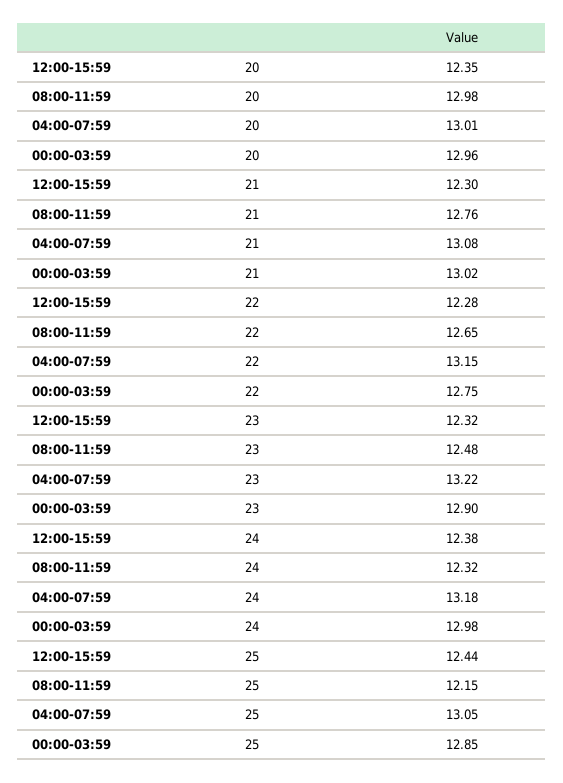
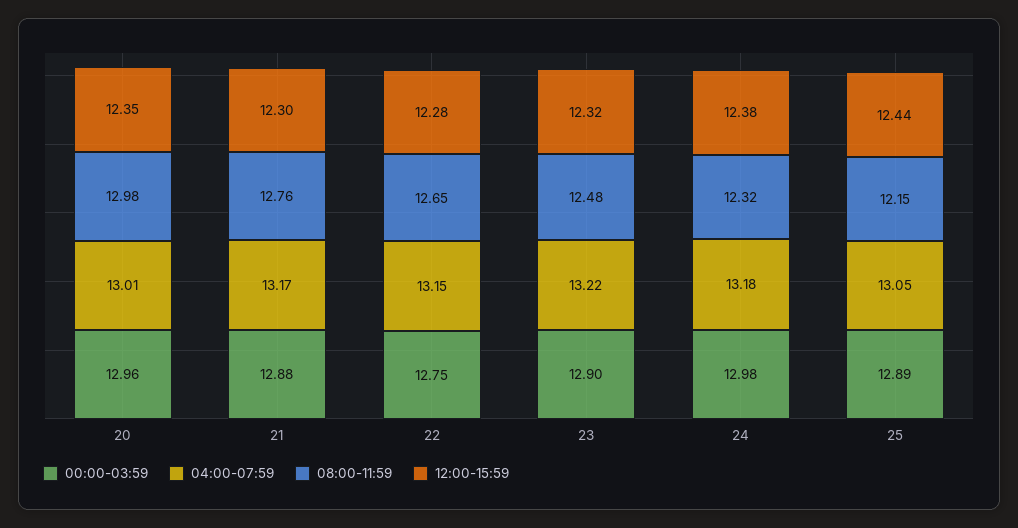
  {
    "12:00-15:59": {
      "20": 12.35,
      "21": 12.3,
      "22": 12.28,
      "23": 12.32,
      "24": 12.38,
      "25": 12.44
    },
    "08:00-11:59": {
      "20": 12.98,
      "21": 12.76,
      "22": 12.65,
      "23": 12.48,
      "24": 12.32,
      "25": 12.15
    },
    "04:00-07:59": {
      "20": 13.01,
-     "21": 13.08,
+     "21": 13.17,
      "22": 13.15,
      "23": 13.22,
      "24": 13.18,
      "25": 13.05
    },
    "00:00-03:59": {
      "20": 12.96,
-     "21": 13.02,
+     "21": 12.88,
      "22": 12.75,
      "23": 12.9,
      "24": 12.98,
-     "25": 12.85
+     "25": 12.89
    }
  }

